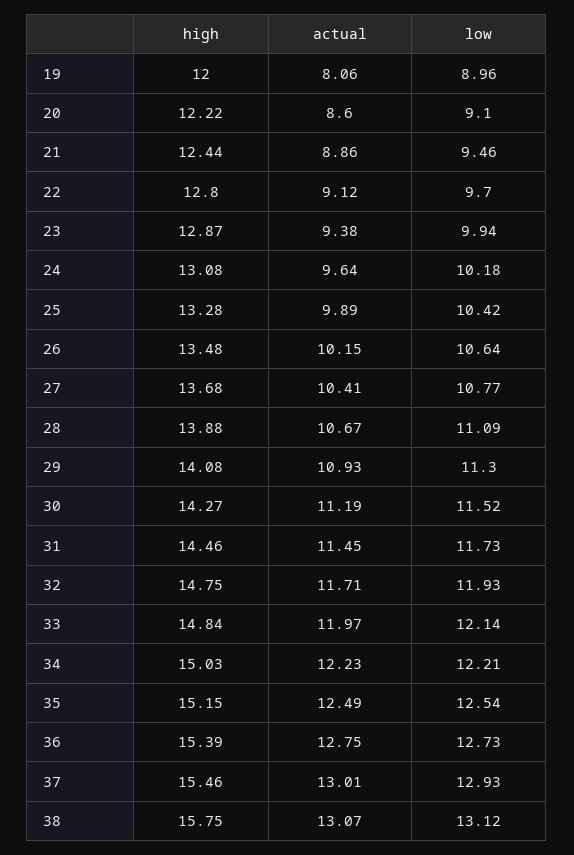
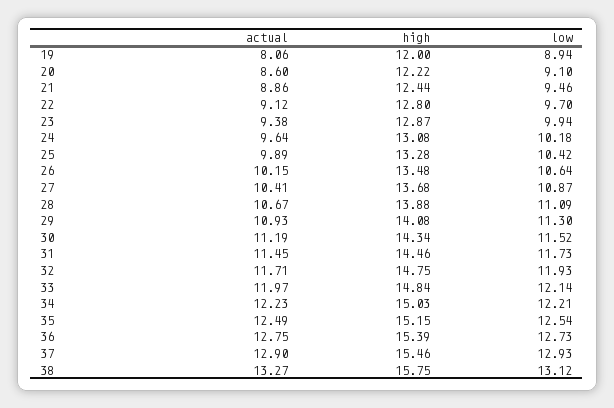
  {
    "high": {
      "19": 12,
      "20": 12.22,
      "21": 12.44,
      "22": 12.8,
      "23": 12.87,
      "24": 13.08,
      "25": 13.28,
      "26": 13.48,
      "27": 13.68,
      "28": 13.88,
      "29": 14.08,
-     "30": 14.27,
+     "30": 14.34,
      "31": 14.46,
      "32": 14.75,
      "33": 14.84,
      "34": 15.03,
      "35": 15.15,
      "36": 15.39,
      "37": 15.46,
      "38": 15.75
    },
    "actual": {
      "19": 8.06,
      "20": 8.6,
      "21": 8.86,
      "22": 9.12,
      "23": 9.38,
      "24": 9.64,
      "25": 9.89,
      "26": 10.15,
      "27": 10.41,
      "28": 10.67,
      "29": 10.93,
      "30": 11.19,
      "31": 11.45,
      "32": 11.71,
      "33": 11.97,
      "34": 12.23,
      "35": 12.49,
      "36": 12.75,
-     "37": 13.01,
+     "37": 12.9,
-     "38": 13.07
+     "38": 13.27
    },
    "low": {
-     "19": 8.96,
+     "19": 8.94,
      "20": 9.1,
      "21": 9.46,
      "22": 9.7,
      "23": 9.94,
      "24": 10.18,
      "25": 10.42,
      "26": 10.64,
-     "27": 10.77,
+     "27": 10.87,
      "28": 11.09,
      "29": 11.3,
      "30": 11.52,
      "31": 11.73,
      "32": 11.93,
      "33": 12.14,
      "34": 12.21,
      "35": 12.54,
      "36": 12.73,
      "37": 12.93,
      "38": 13.12
    }
  }

